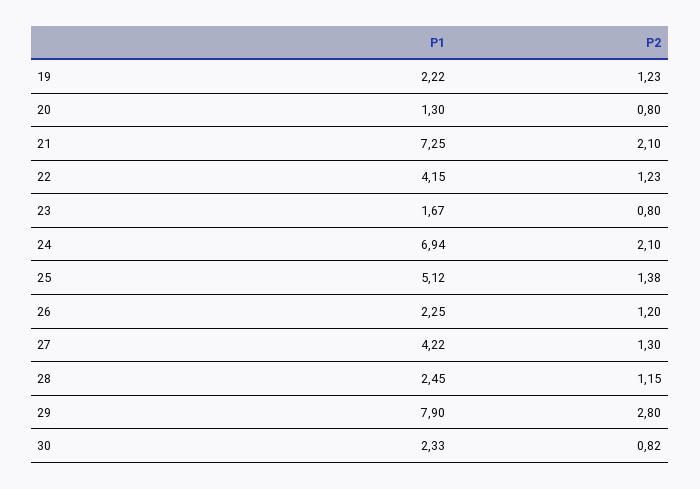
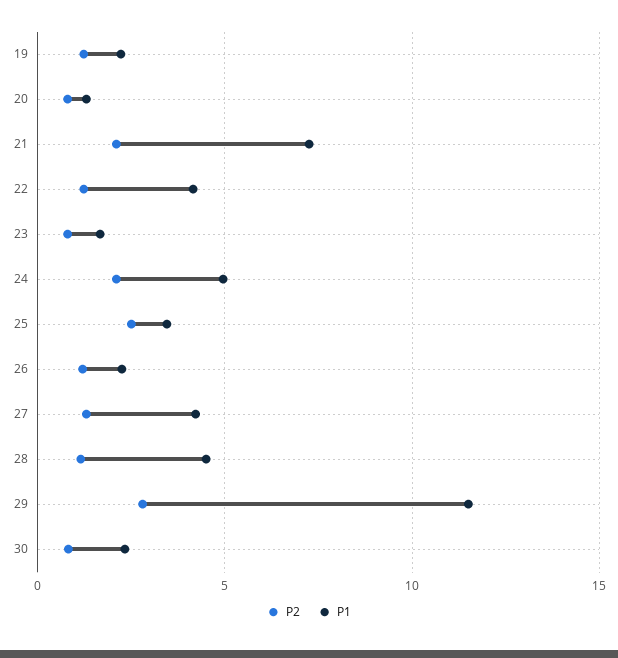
  {
    "P1": {
      "19": 2.22,
      "20": 1.3,
      "21": 7.25,
      "22": 4.15,
      "23": 1.67,
-     "24": 6.94,
+     "24": 5,
-     "25": 5.12,
+     "25": 3.5,
      "26": 2.25,
      "27": 4.22,
-     "28": 2.45,
+     "28": 4.5,
-     "29": 7.9,
+     "29": 11.5,
      "30": 2.33
    },
    "P2": {
      "19": 1.23,
      "20": 0.8,
      "21": 2.1,
      "22": 1.23,
      "23": 0.8,
      "24": 2.1,
-     "25": 1.38,
+     "25": 2.5,
      "26": 1.2,
      "27": 1.3,
      "28": 1.15,
      "29": 2.8,
      "30": 0.82
    }
  }

